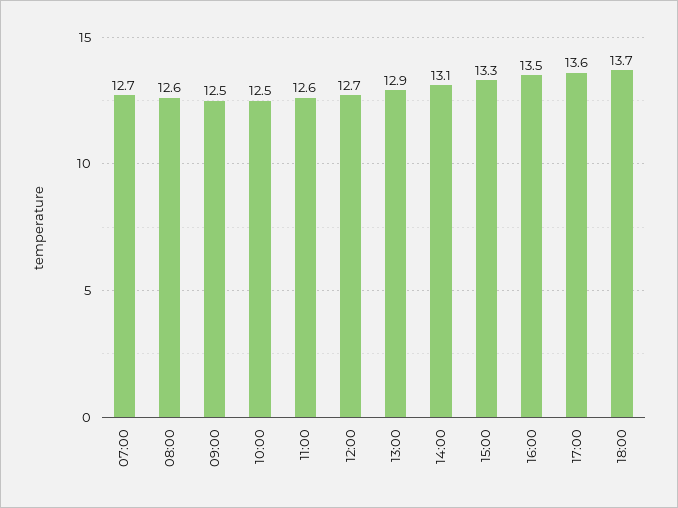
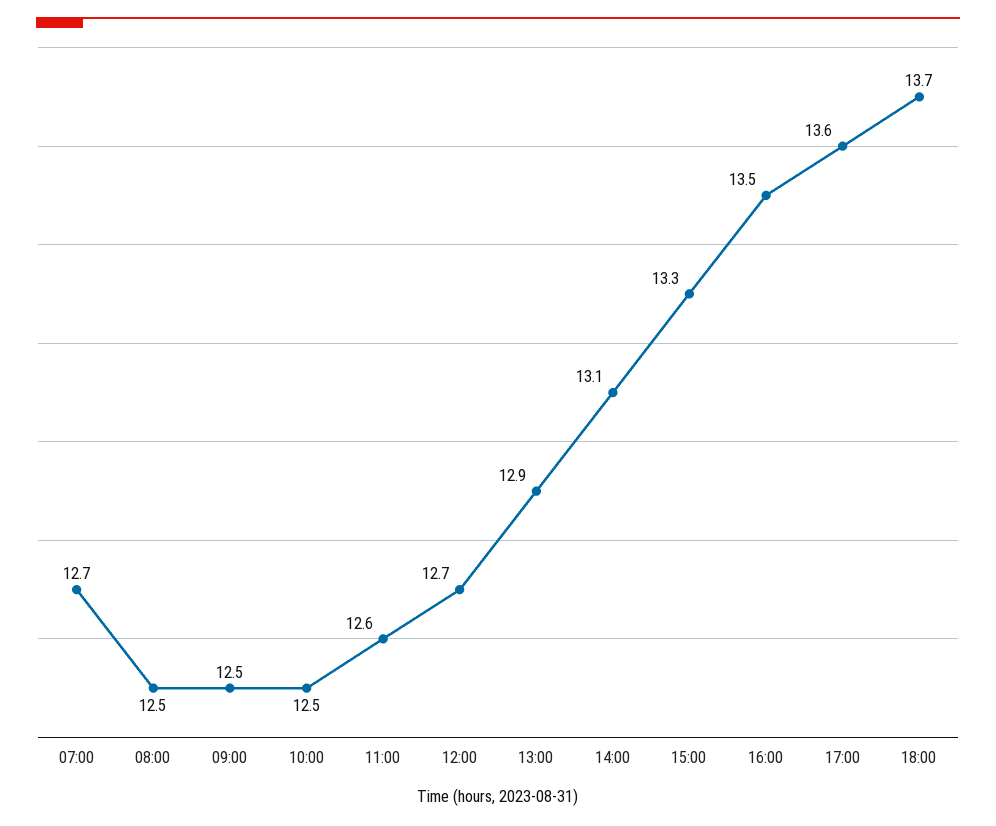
  {
    "07:00": 12.7,
-   "08:00": 12.6,
+   "08:00": 12.5,
    "09:00": 12.5,
    "10:00": 12.5,
    "11:00": 12.6,
    "12:00": 12.7,
    "13:00": 12.9,
    "14:00": 13.1,
    "15:00": 13.3,
    "16:00": 13.5,
    "17:00": 13.6,
    "18:00": 13.7
  }

